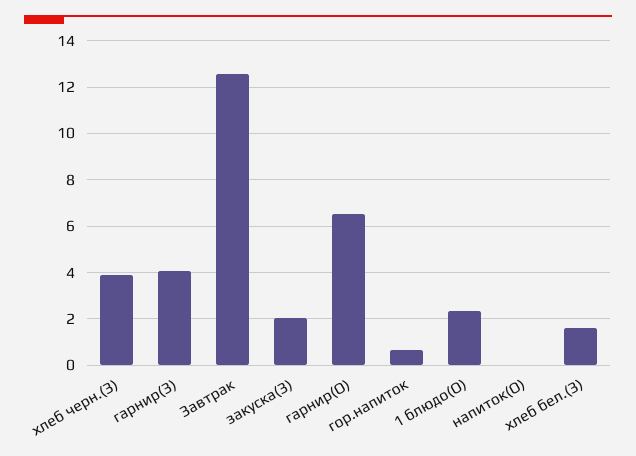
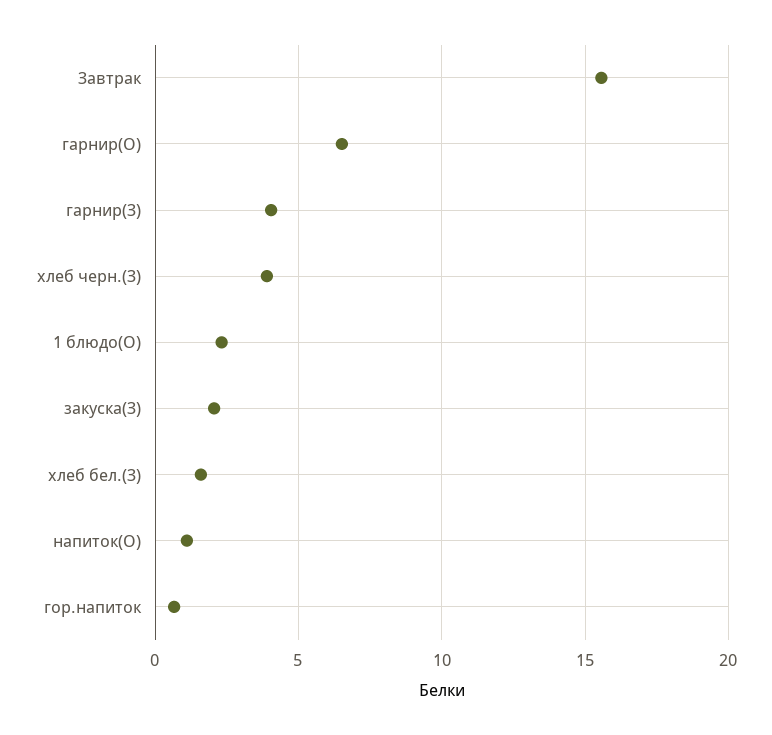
  {
    "хлеб черн.(З)": 4,
    "гарнир(З)": 4,
-   "Завтрак": 12.5,
+   "Завтрак": 15.5,
    "закуска(З)": 2,
    "гарнир(О)": 6.5,
    "гор.напиток": 0.5,
    "1 блюдо(О)": 2.5,
-   "напиток(О)": 0,
+   "напиток(О)": 1,
    "хлеб бел.(З)": 1.5
  }

